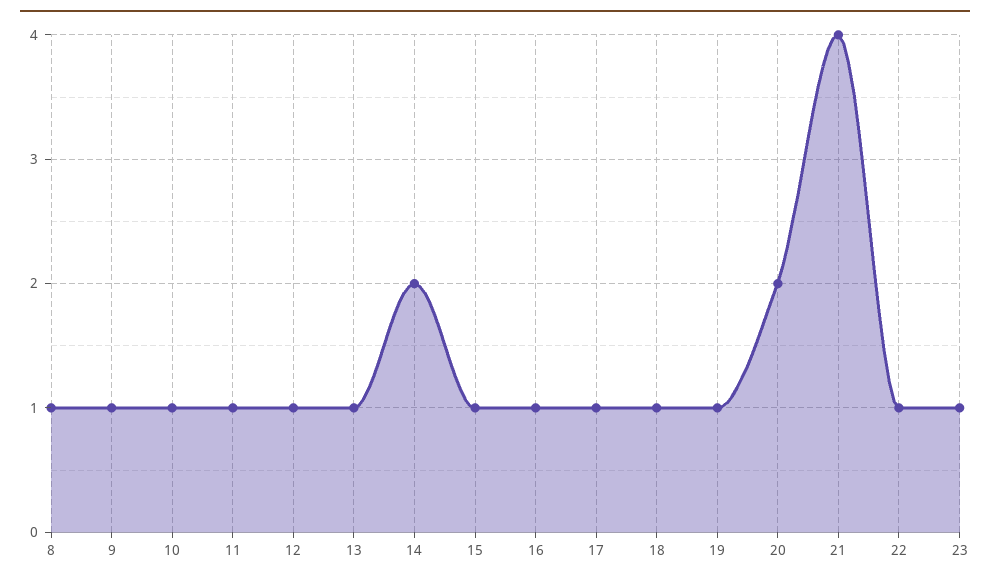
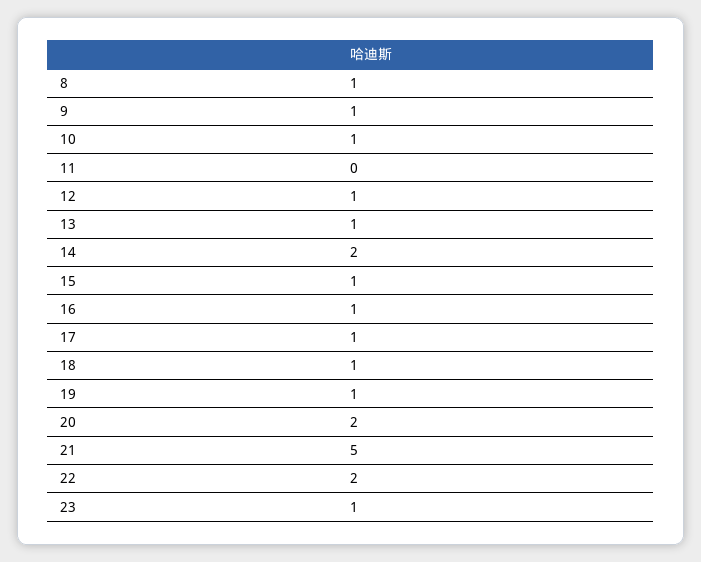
  {
    "8": 1,
    "9": 1,
    "10": 1,
-   "11": 1,
+   "11": 0,
    "12": 1,
    "13": 1,
    "14": 2,
    "15": 1,
    "16": 1,
    "17": 1,
    "18": 1,
    "19": 1,
    "20": 2,
-   "21": 4,
+   "21": 5,
-   "22": 1,
+   "22": 2,
    "23": 1
  }

